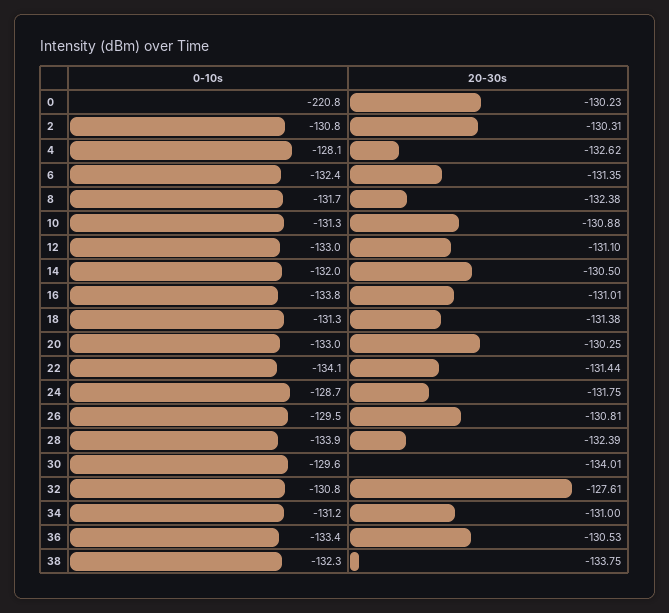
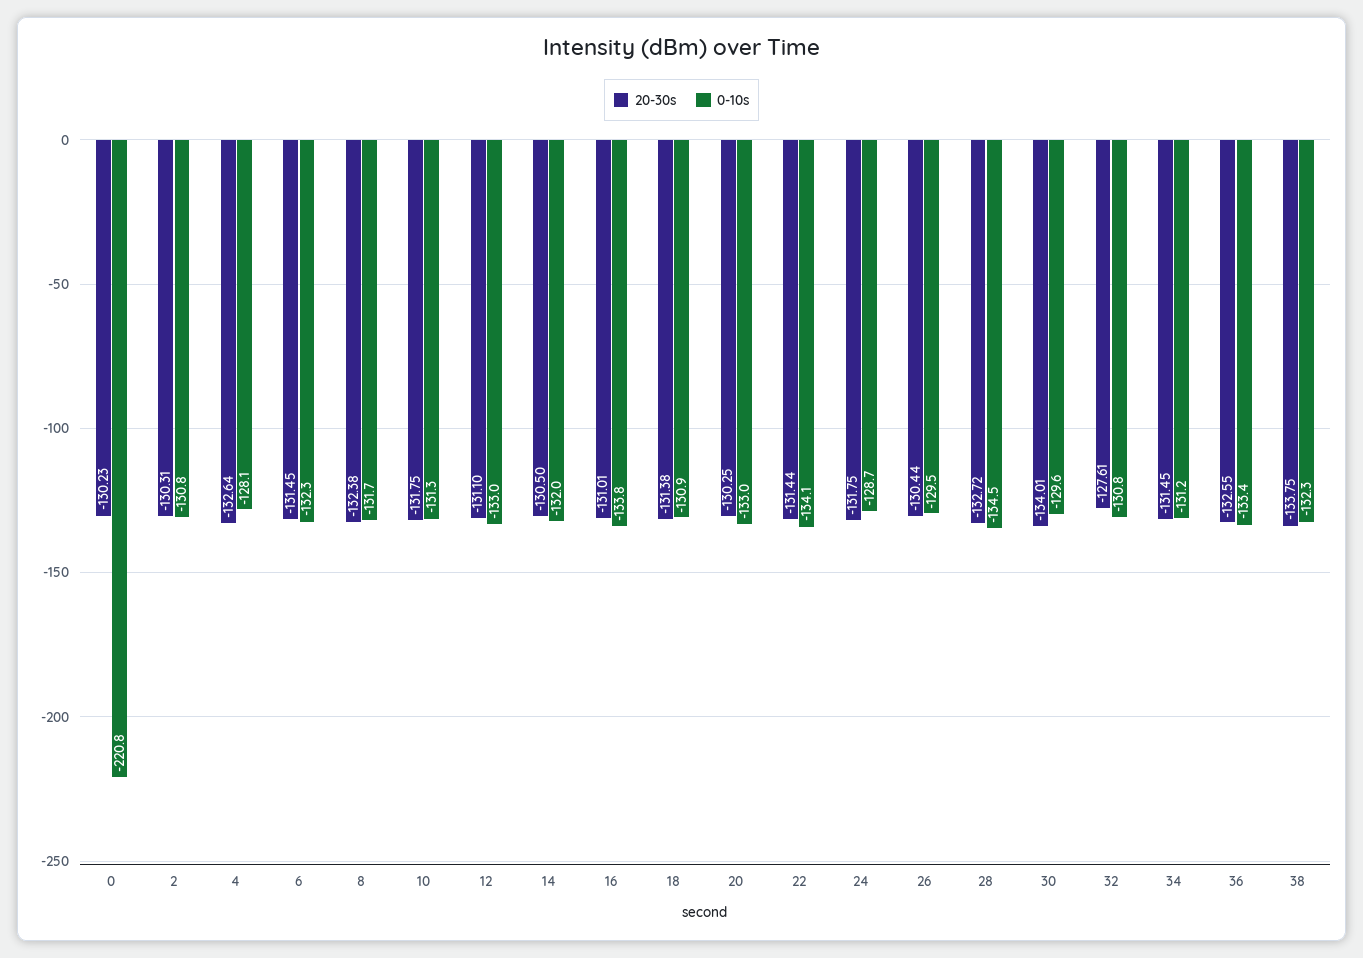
  {
    "0-10s": {
      "0": -220.8,
      "2": -130.8,
      "4": -128.1,
-     "6": -132.4,
+     "6": -132.3,
      "8": -131.7,
      "10": -131.3,
      "12": -133,
      "14": -132,
      "16": -133.8,
-     "18": -131.3,
+     "18": -130.9,
      "20": -133,
      "22": -134.1,
      "24": -128.7,
      "26": -129.5,
-     "28": -133.9,
+     "28": -134.5,
      "30": -129.6,
      "32": -130.8,
      "34": -131.2,
      "36": -133.4,
      "38": -132.3
    },
    "20-30s": {
      "0": -130.23,
      "2": -130.31,
-     "4": -132.62,
+     "4": -132.64,
-     "6": -131.35,
+     "6": -131.45,
      "8": -132.38,
-     "10": -130.88,
+     "10": -131.75,
      "12": -131.1,
      "14": -130.5,
      "16": -131.01,
      "18": -131.38,
      "20": -130.25,
      "22": -131.44,
      "24": -131.75,
-     "26": -130.81,
+     "26": -130.44,
-     "28": -132.39,
+     "28": -132.72,
      "30": -134.01,
      "32": -127.61,
-     "34": -131,
+     "34": -131.45,
-     "36": -130.53,
+     "36": -132.55,
      "38": -133.75
    }
  }

